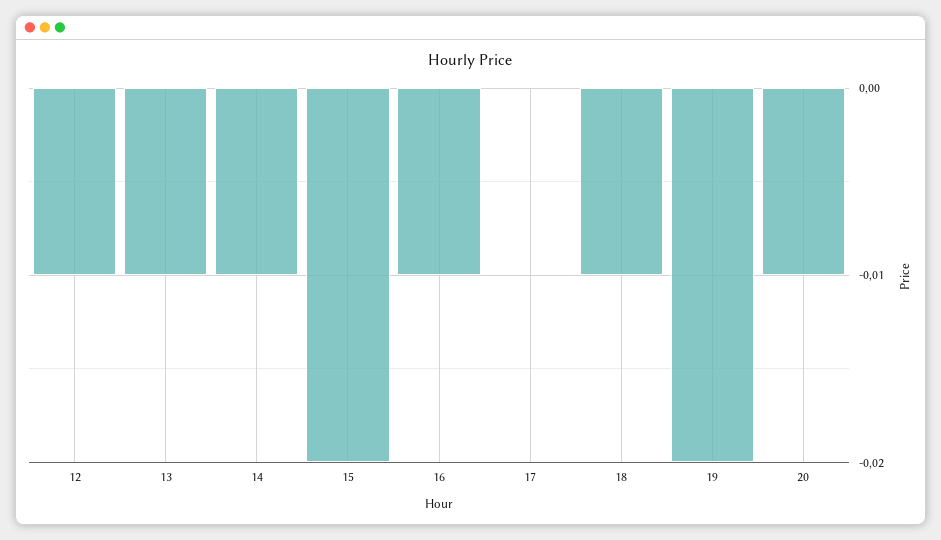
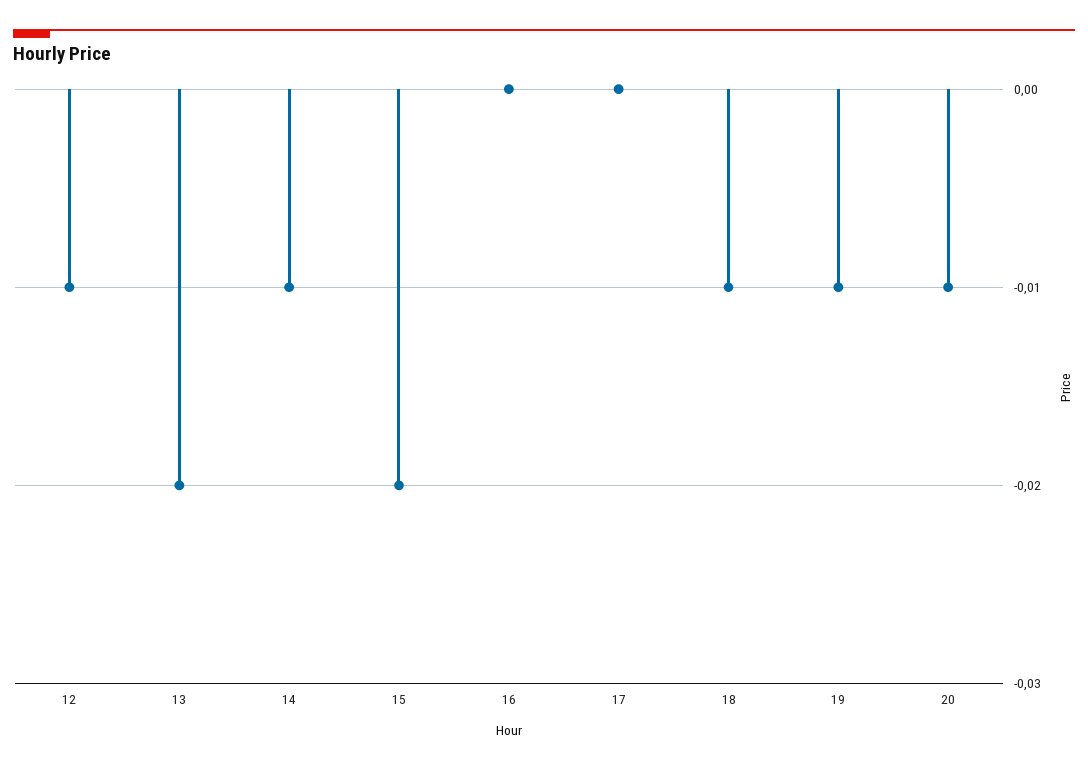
  {
    "12": -0.01,
-   "13": -0.01,
+   "13": -0.02,
    "14": -0.01,
    "15": -0.02,
-   "16": -0.01,
+   "16": 0,
    "17": 0,
    "18": -0.01,
-   "19": -0.02,
+   "19": -0.01,
    "20": -0.01
  }

